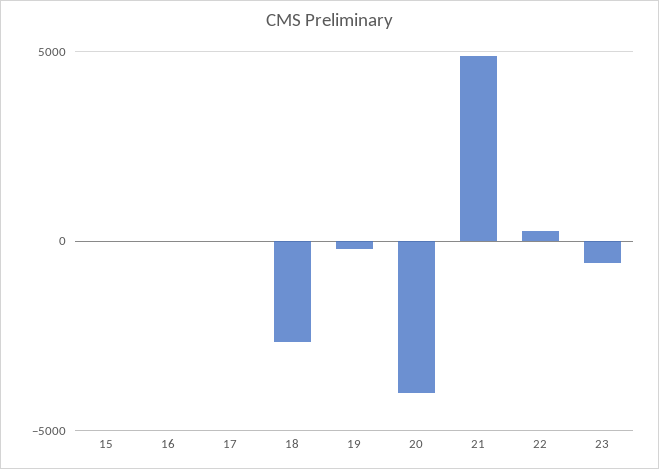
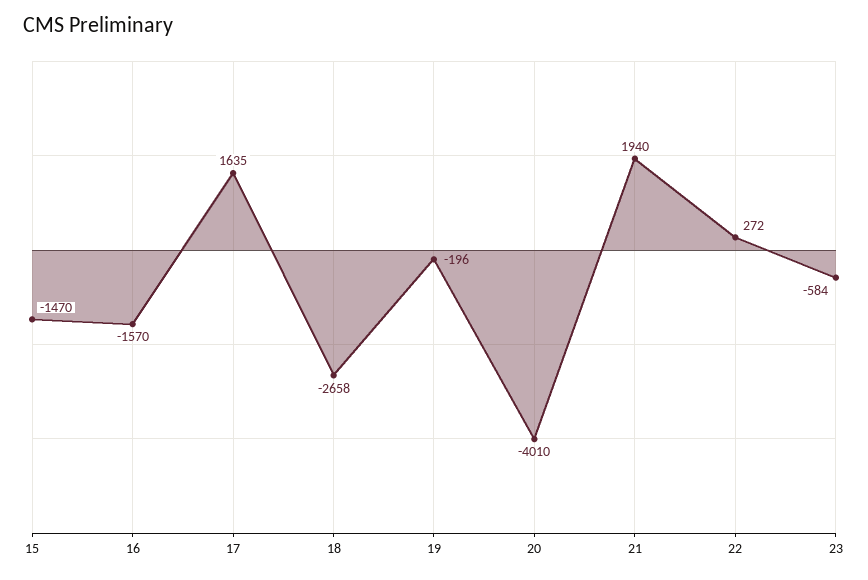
  {
-   "15": 0,
+   "15": -1470,
-   "16": 0,
+   "16": -1570,
-   "17": 0,
+   "17": 1635,
    "18": -2658,
    "19": -196,
    "20": -4010,
-   "21": 5000,
+   "21": 1940,
    "22": 272,
    "23": -584
  }

